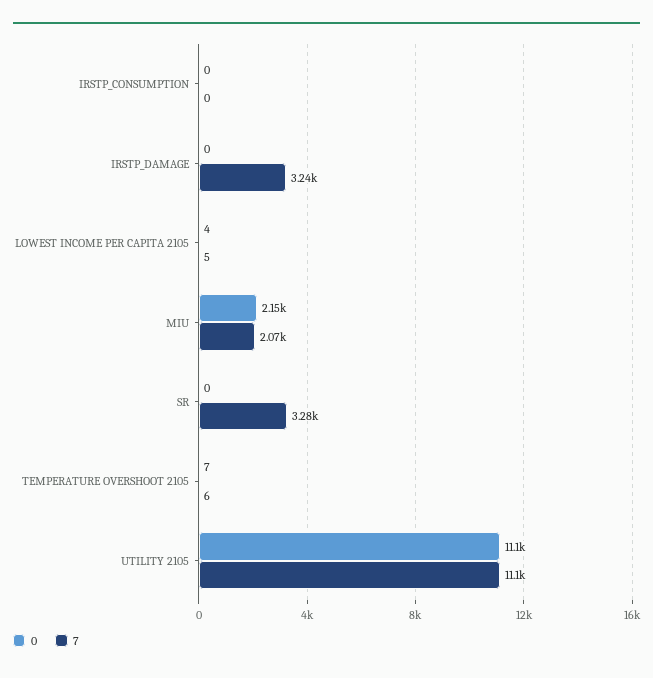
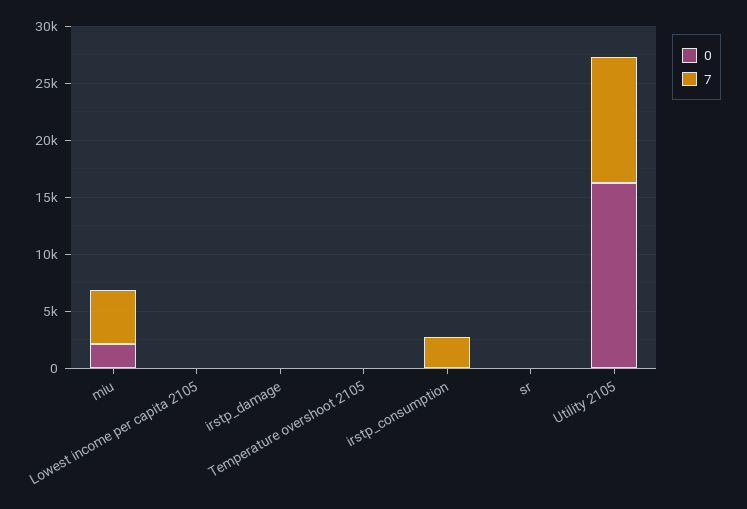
  {
    "0": {
      "IRSTP_CONSUMPTION": 0,
      "IRSTP_DAMAGE": 0,
      "LOWEST INCOME PER CAPITA 2105": 4,
      "MIU": 2150,
      "SR": 0,
      "TEMPERATURE OVERSHOOT 2105": 7,
-     "UTILITY 2105": 11100
+     "UTILITY 2105": 16000
    },
    "7": {
-     "IRSTP_CONSUMPTION": 0,
+     "IRSTP_CONSUMPTION": 3000,
-     "IRSTP_DAMAGE": 3240,
+     "IRSTP_DAMAGE": 0,
      "LOWEST INCOME PER CAPITA 2105": 5,
-     "MIU": 2070,
+     "MIU": 5000,
-     "SR": 3280,
+     "SR": 0,
      "TEMPERATURE OVERSHOOT 2105": 6,
      "UTILITY 2105": 11100
    }
  }

